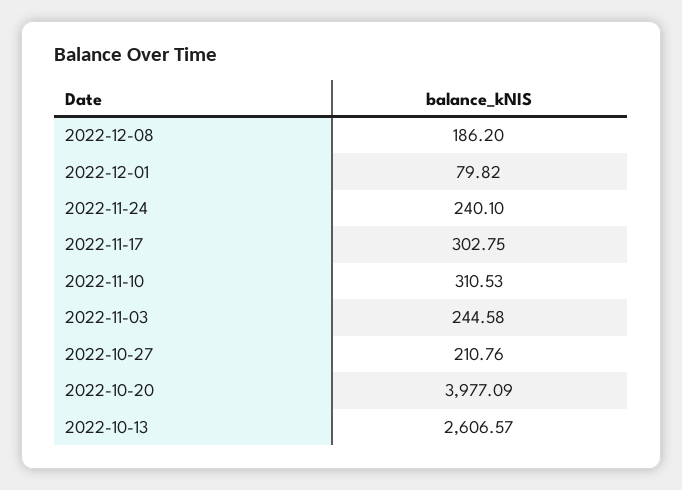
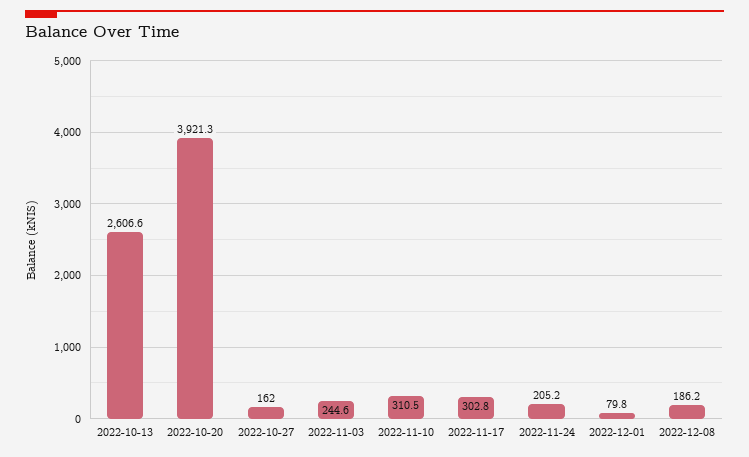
  {
    "2022-12-08": 186.2,
    "2022-12-01": 79.82,
-   "2022-11-24": 240.1,
+   "2022-11-24": 205.2,
    "2022-11-17": 302.75,
    "2022-11-10": 310.53,
    "2022-11-03": 244.58,
-   "2022-10-27": 210.76,
+   "2022-10-27": 162,
-   "2022-10-20": 3977.09,
+   "2022-10-20": 3921.3,
    "2022-10-13": 2606.57
  }

